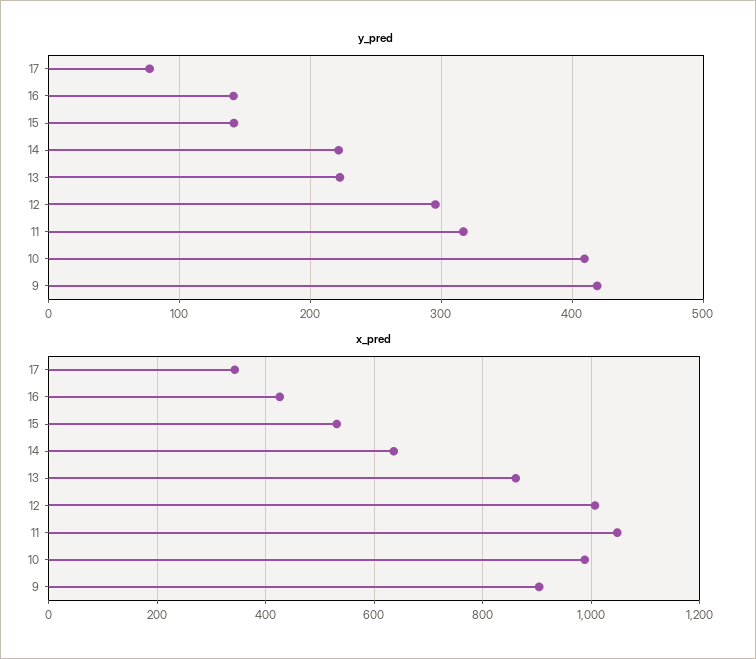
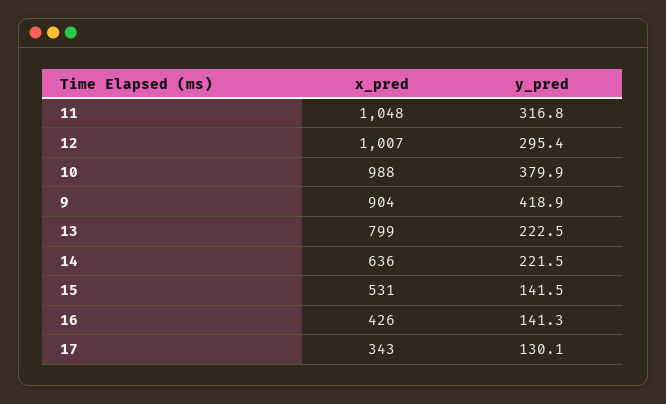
  {
    "y_pred": {
-     "17": 80,
+     "17": 130.1,
      "16": 141.3,
      "15": 141.5,
      "14": 221.5,
      "13": 222.5,
      "12": 295.4,
      "11": 316.8,
-     "10": 410,
+     "10": 379.9,
      "9": 418.9
    },
    "x_pred": {
      "17": 343,
      "16": 426,
      "15": 531,
      "14": 636,
-     "13": 860,
+     "13": 799,
      "12": 1007,
      "11": 1048,
      "10": 988,
      "9": 904
    }
  }

